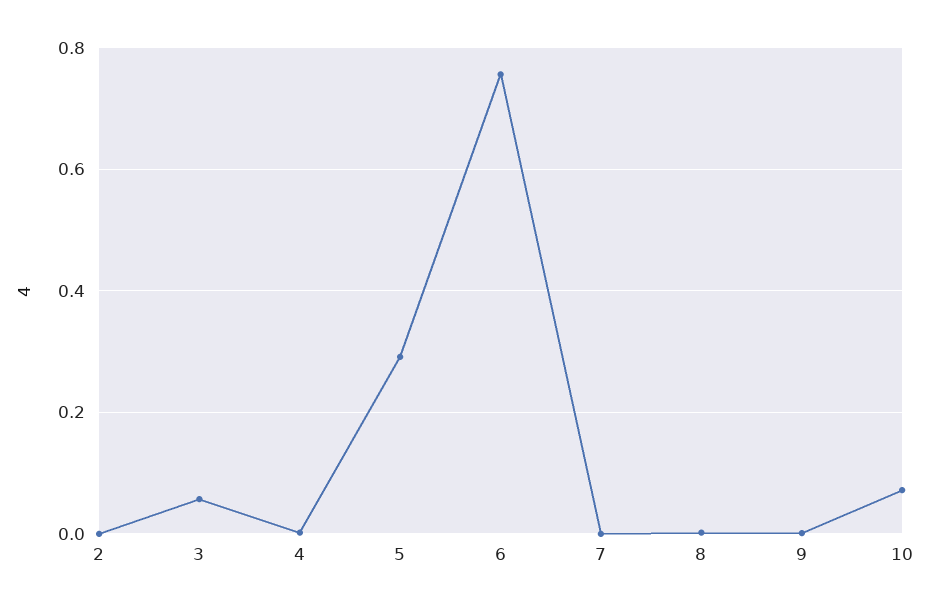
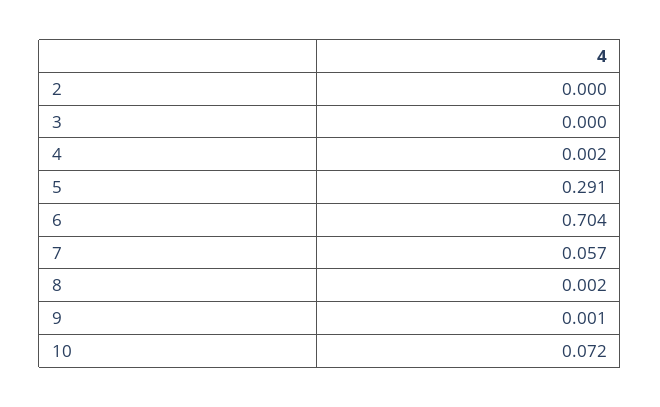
  {
    "2": 0,
-   "3": 0.06,
+   "3": 0,
    "4": 0.002,
    "5": 0.291,
-   "6": 0.76,
+   "6": 0.704,
-   "7": 0,
+   "7": 0.057,
    "8": 0.002,
    "9": 0.001,
    "10": 0.072
  }

